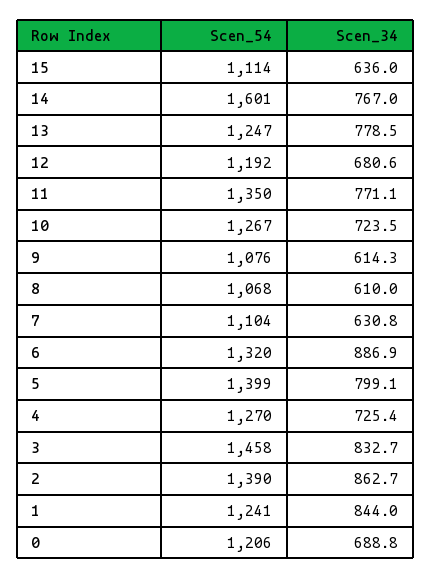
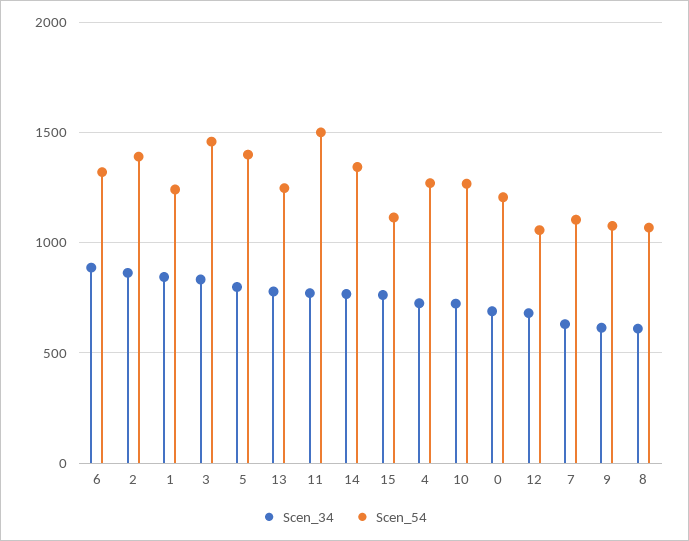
  {
    "Scen_54": {
      "15": 1114,
-     "14": 1601,
+     "14": 1350,
      "13": 1247,
-     "12": 1192,
+     "12": 1050,
-     "11": 1350,
+     "11": 1500,
      "10": 1267,
      "9": 1076,
      "8": 1068,
      "7": 1104,
      "6": 1320,
      "5": 1399,
      "4": 1270,
      "3": 1458,
      "2": 1390,
      "1": 1241,
      "0": 1206
    },
    "Scen_34": {
-     "15": 636,
+     "15": 750,
      "14": 767,
      "13": 778.5,
      "12": 680.6,
      "11": 771.1,
      "10": 723.5,
      "9": 614.3,
      "8": 610,
      "7": 630.8,
      "6": 886.9,
      "5": 799.1,
      "4": 725.4,
      "3": 832.7,
      "2": 862.7,
      "1": 844,
      "0": 688.8
    }
  }

